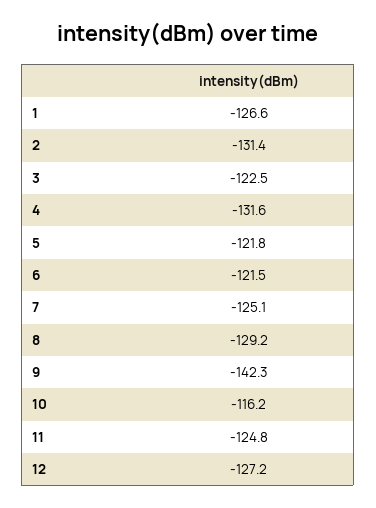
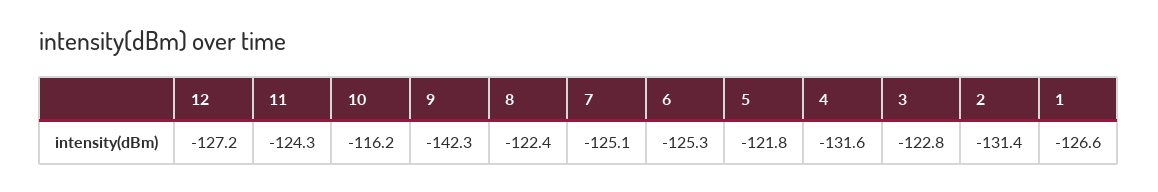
  {
    "1": -126.6,
    "2": -131.4,
-   "3": -122.5,
+   "3": -122.8,
    "4": -131.6,
    "5": -121.8,
-   "6": -121.5,
+   "6": -125.3,
    "7": -125.1,
-   "8": -129.2,
+   "8": -122.4,
    "9": -142.3,
    "10": -116.2,
-   "11": -124.8,
+   "11": -124.3,
    "12": -127.2
  }

